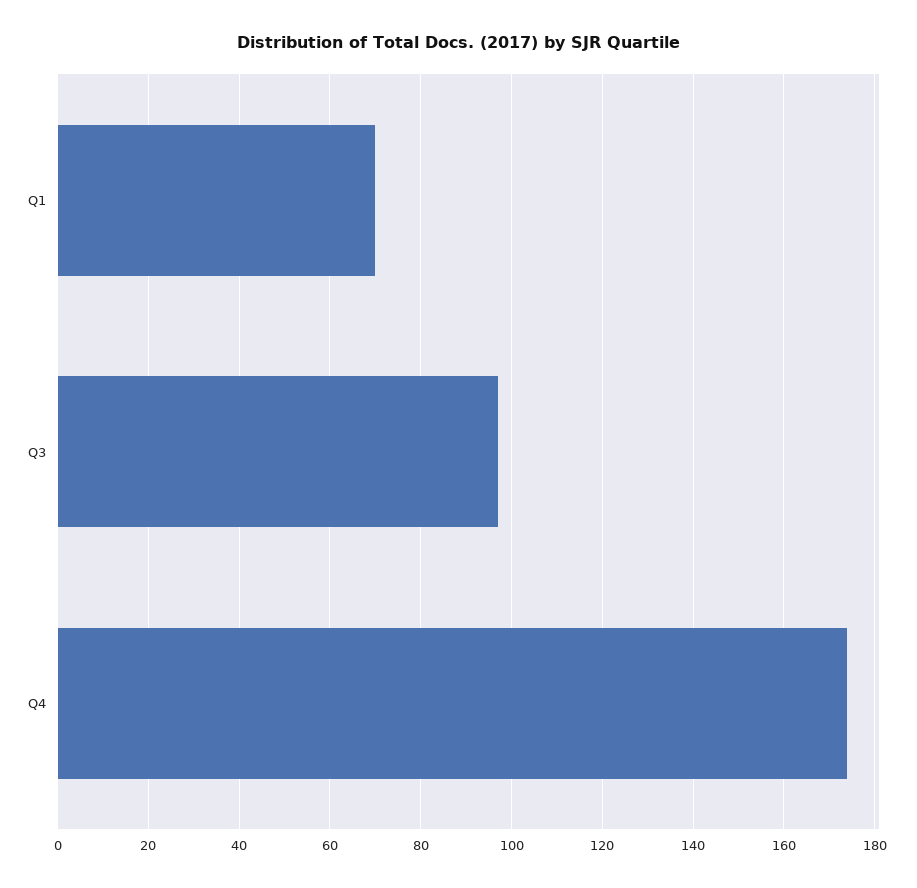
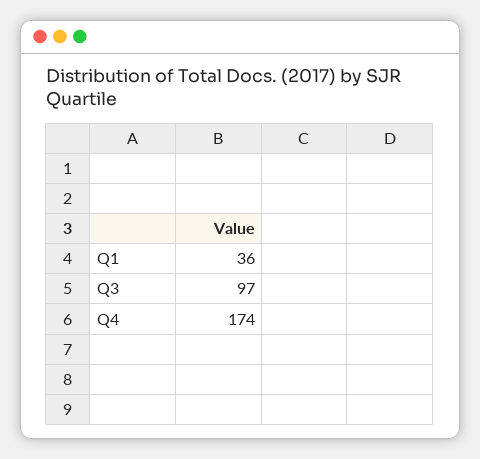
  {
-   "Q1": 70,
+   "Q1": 36,
    "Q3": 97,
    "Q4": 174
  }

